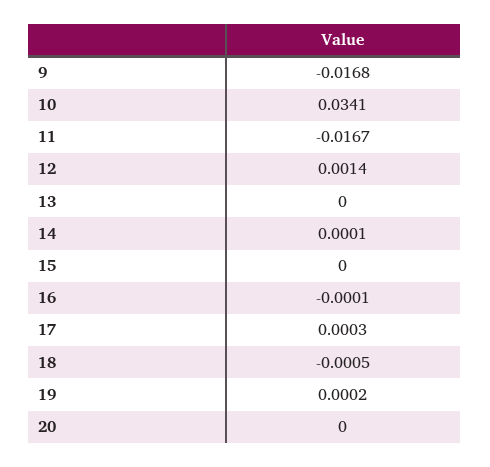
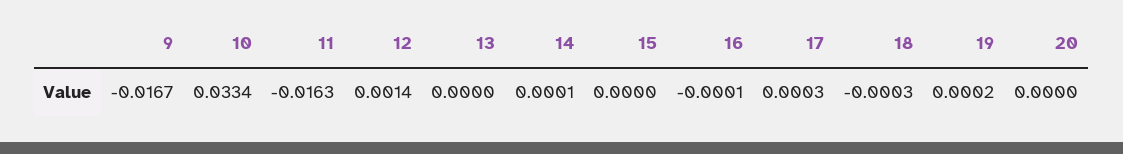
  {
-   "9": -0.0168,
+   "9": -0.0167,
-   "10": 0.0341,
+   "10": 0.0334,
-   "11": -0.0167,
+   "11": -0.0163,
    "12": 0.0014,
    "13": 0,
    "14": 0.0001,
    "15": 0,
    "16": -0.0001,
    "17": 0.0003,
-   "18": -0.0005,
+   "18": -0.0003,
    "19": 0.0002,
    "20": 0
  }

